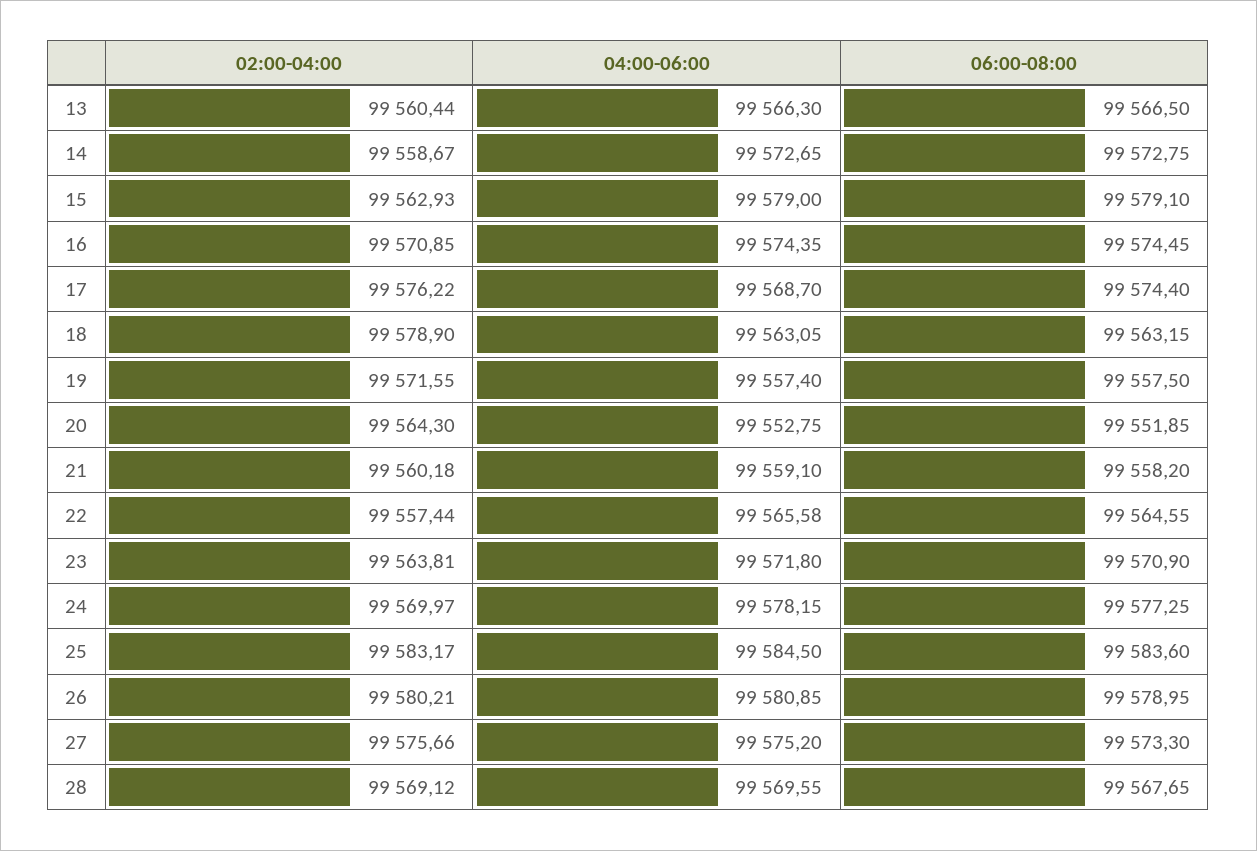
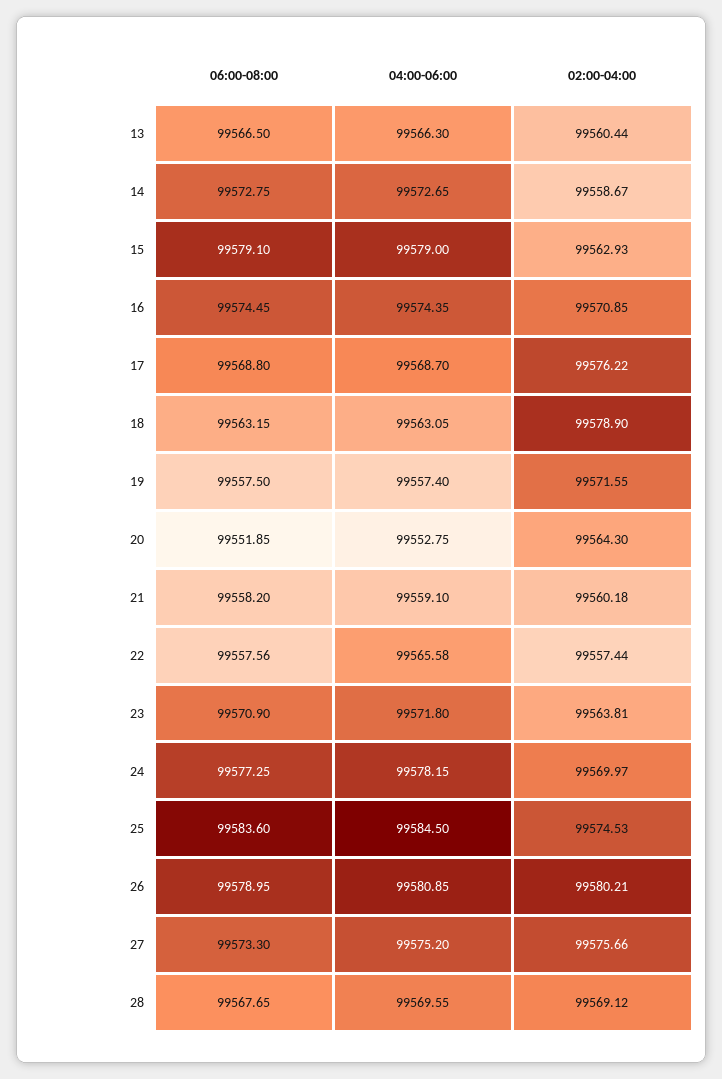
  {
    "02:00-04:00": {
      "13": 99560.44,
      "14": 99558.67,
      "15": 99562.93,
      "16": 99570.85,
      "17": 99576.22,
      "18": 99578.9,
      "19": 99571.55,
      "20": 99564.3,
      "21": 99560.18,
      "22": 99557.44,
      "23": 99563.81,
      "24": 99569.97,
-     "25": 99583.17,
+     "25": 99574.53,
      "26": 99580.21,
      "27": 99575.66,
      "28": 99569.12
    },
    "04:00-06:00": {
      "13": 99566.3,
      "14": 99572.65,
      "15": 99579,
      "16": 99574.35,
      "17": 99568.7,
      "18": 99563.05,
      "19": 99557.4,
      "20": 99552.75,
      "21": 99559.1,
      "22": 99565.58,
      "23": 99571.8,
      "24": 99578.15,
      "25": 99584.5,
      "26": 99580.85,
      "27": 99575.2,
      "28": 99569.55
    },
    "06:00-08:00": {
      "13": 99566.5,
      "14": 99572.75,
      "15": 99579.1,
      "16": 99574.45,
-     "17": 99574.4,
+     "17": 99568.8,
      "18": 99563.15,
      "19": 99557.5,
      "20": 99551.85,
      "21": 99558.2,
-     "22": 99564.55,
+     "22": 99557.56,
      "23": 99570.9,
      "24": 99577.25,
      "25": 99583.6,
      "26": 99578.95,
      "27": 99573.3,
      "28": 99567.65
    }
  }

